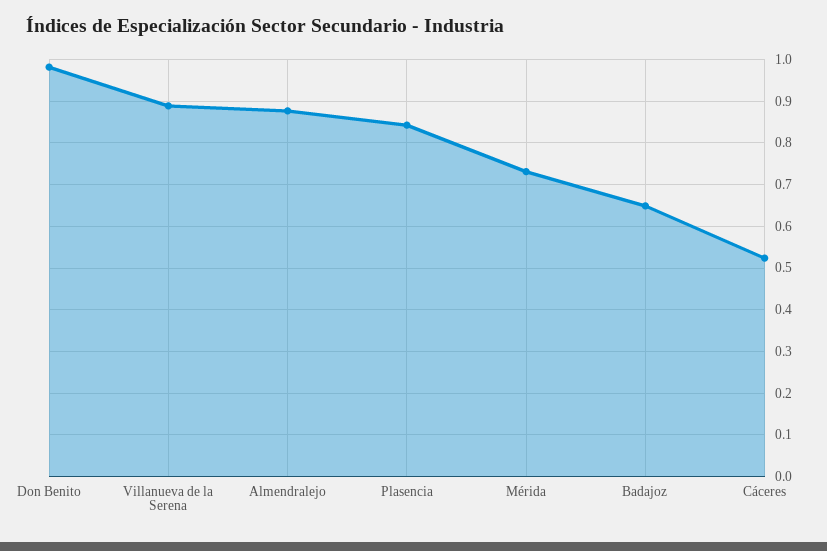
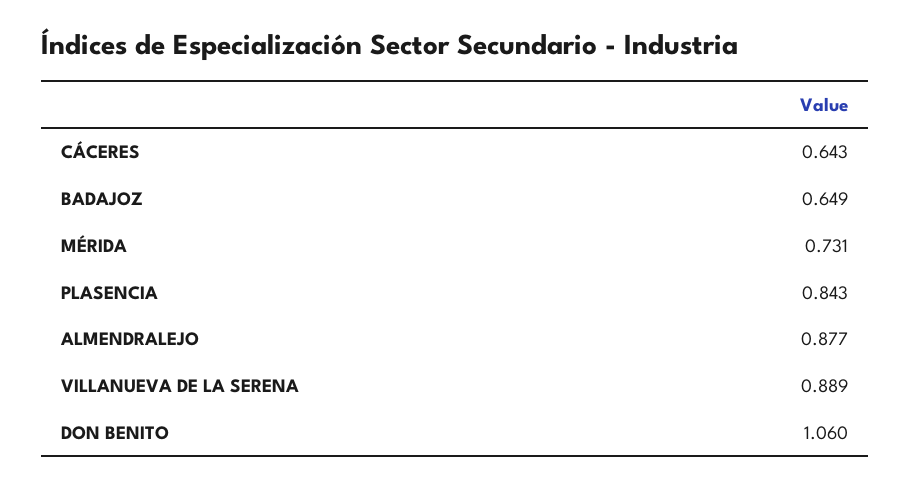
  {
-   "Don Benito": 0.98,
+   "Don Benito": 1.06,
    "Villanueva de la Serena": 0.889,
    "Almendralejo": 0.877,
    "Plasencia": 0.843,
    "Mérida": 0.731,
    "Badajoz": 0.649,
-   "Cáceres": 0.52
+   "Cáceres": 0.643
  }

